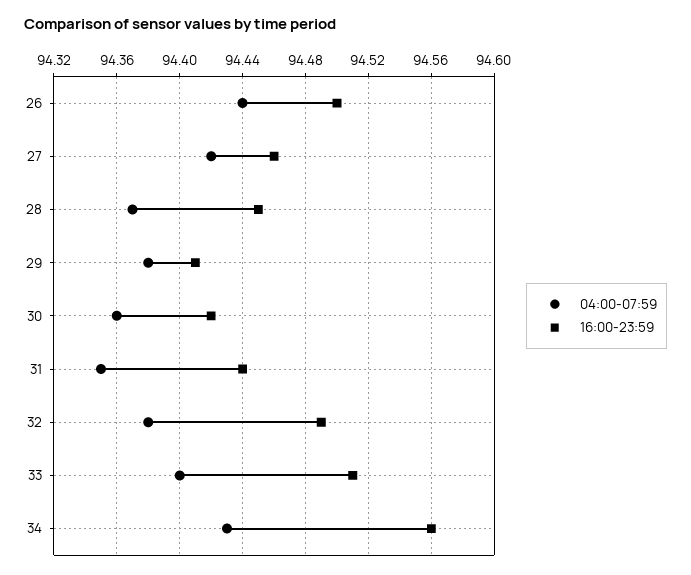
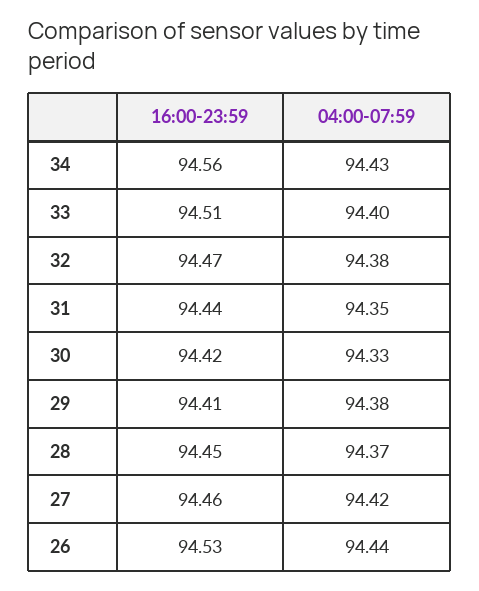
  {
    "04:00-07:59": {
      "26": 94.44,
      "27": 94.42,
      "28": 94.37,
      "29": 94.38,
-     "30": 94.36,
+     "30": 94.33,
      "31": 94.35,
      "32": 94.38,
      "33": 94.4,
      "34": 94.43
    },
    "16:00-23:59": {
-     "26": 94.5,
+     "26": 94.53,
      "27": 94.46,
      "28": 94.45,
      "29": 94.41,
      "30": 94.42,
      "31": 94.44,
-     "32": 94.49,
+     "32": 94.47,
      "33": 94.51,
      "34": 94.56
    }
  }

